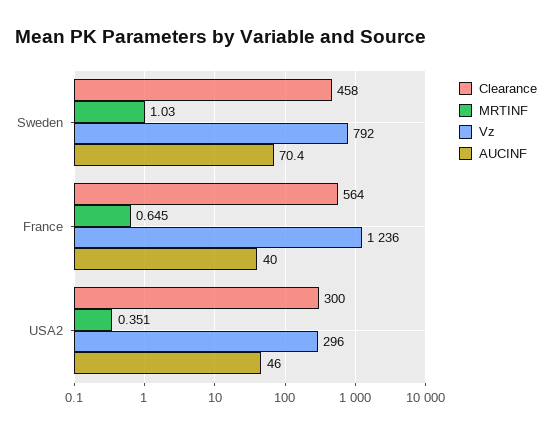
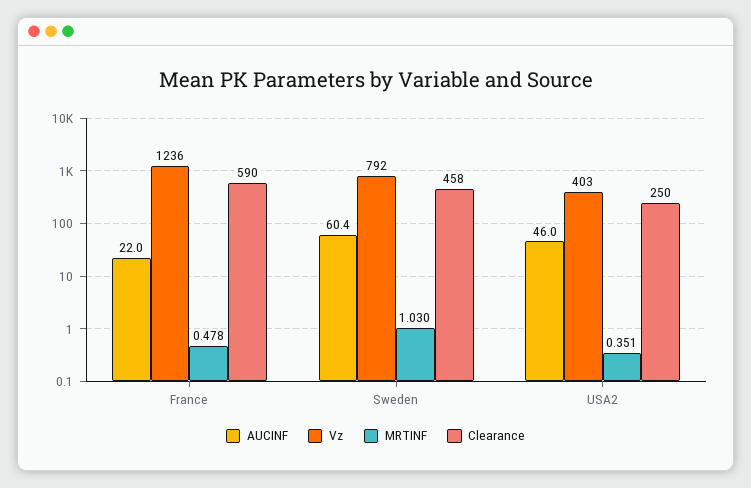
  {
    "Clearance": {
      "Sweden": 458,
-     "France": 564,
+     "France": 590,
-     "USA2": 300
+     "USA2": 250
    },
    "MRTINF": {
      "Sweden": 1.03,
-     "France": 0.645,
+     "France": 0.478,
      "USA2": 0.351
    },
    "Vz": {
      "Sweden": 792,
      "France": 1236,
-     "USA2": 296
+     "USA2": 403
    },
    "AUCINF": {
-     "Sweden": 70.4,
+     "Sweden": 60.4,
-     "France": 40,
+     "France": 22,
      "USA2": 46
    }
  }

